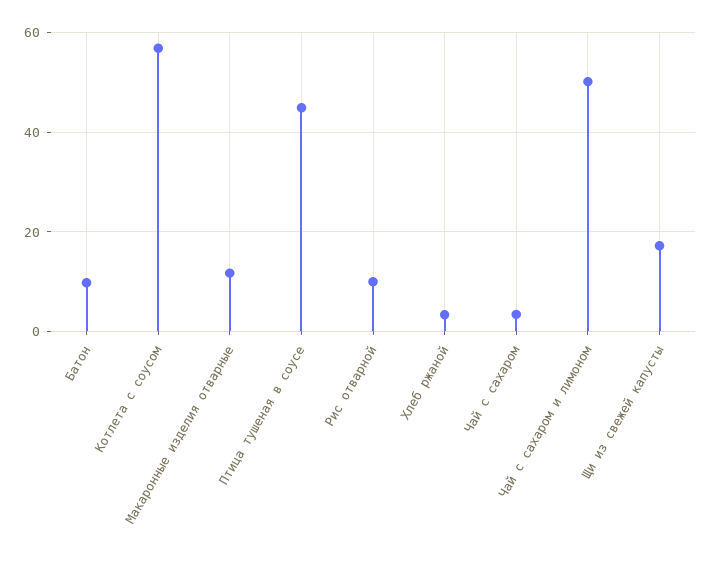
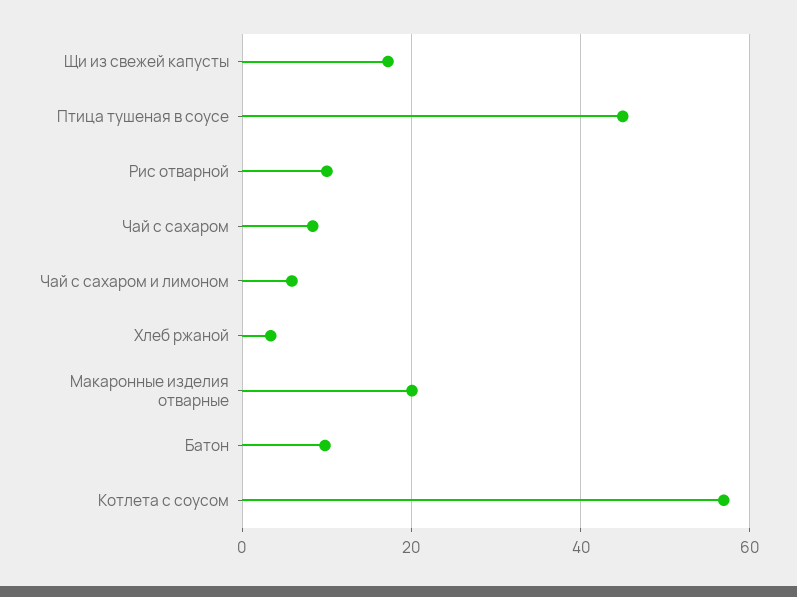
  {
    "Батон": 10,
    "Котлета с соусом": 56,
-   "Макаронные изделия отварные": 12,
+   "Макаронные изделия отварные": 20,
    "Птица тушеная в соусе": 44,
    "Рис отварной": 10,
    "Хлеб ржаной": 4,
-   "Чай с сахаром": 4,
+   "Чай с сахаром": 8,
-   "Чай с сахаром и лимоном": 50,
+   "Чай с сахаром и лимоном": 6,
    "Щи из свежей капусты": 18
  }

